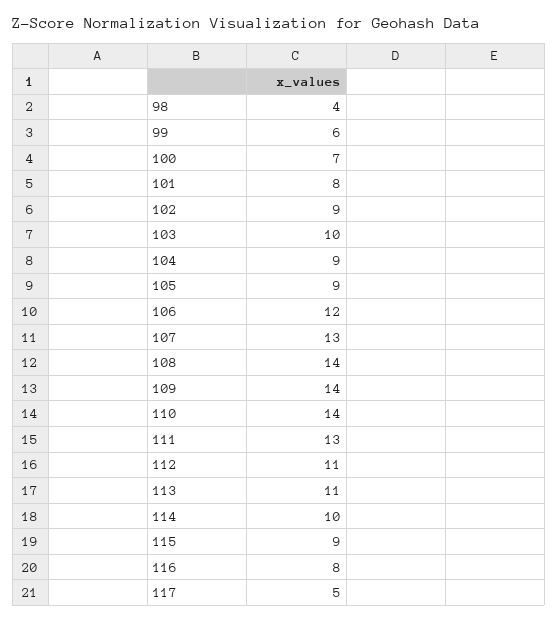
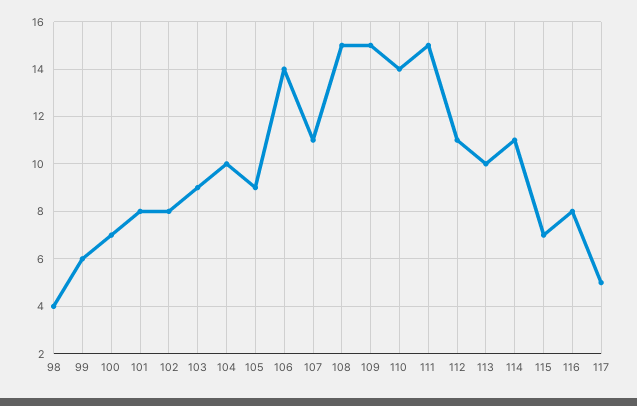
  {
    "98": 4,
    "99": 6,
    "100": 7,
    "101": 8,
-   "102": 9,
+   "102": 8,
-   "103": 10,
+   "103": 9,
-   "104": 9,
+   "104": 10,
    "105": 9,
-   "106": 12,
+   "106": 14,
-   "107": 13,
+   "107": 11,
-   "108": 14,
+   "108": 15,
-   "109": 14,
+   "109": 15,
    "110": 14,
-   "111": 13,
+   "111": 15,
    "112": 11,
-   "113": 11,
+   "113": 10,
-   "114": 10,
+   "114": 11,
-   "115": 9,
+   "115": 7,
    "116": 8,
    "117": 5
  }

